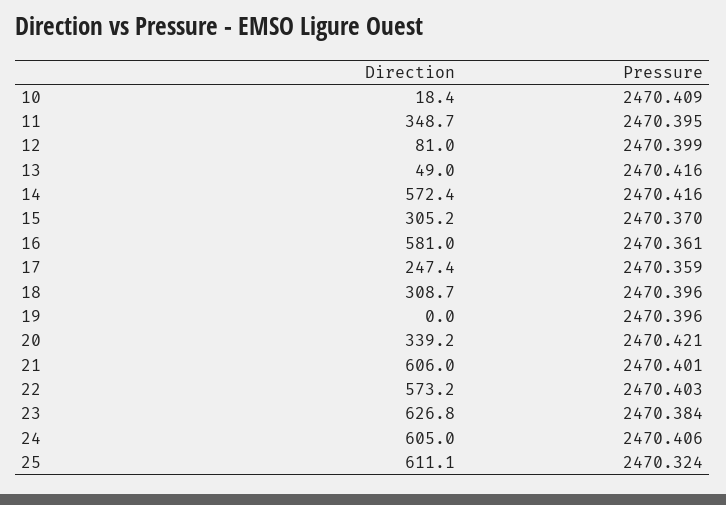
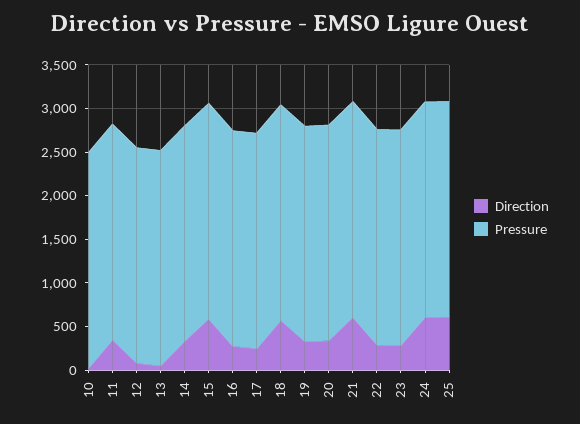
  {
    "Direction": {
      "10": 18.4,
      "11": 348.7,
      "12": 81,
      "13": 49,
-     "14": 572.4,
+     "14": 300,
-     "15": 305.2,
+     "15": 600,
-     "16": 581,
+     "16": 300,
      "17": 247.4,
-     "18": 308.7,
+     "18": 600,
-     "19": 0,
+     "19": 300,
      "20": 339.2,
      "21": 606,
-     "22": 573.2,
+     "22": 300,
-     "23": 626.8,
+     "23": 300,
      "24": 605,
      "25": 611.1
    },
    "Pressure": {
      "10": 2470.409,
      "11": 2470.395,
      "12": 2470.399,
      "13": 2470.416,
      "14": 2470.416,
      "15": 2470.37,
      "16": 2470.361,
      "17": 2470.359,
      "18": 2470.396,
      "19": 2470.396,
      "20": 2470.421,
      "21": 2470.401,
      "22": 2470.403,
      "23": 2470.384,
      "24": 2470.406,
      "25": 2470.324
    }
  }

